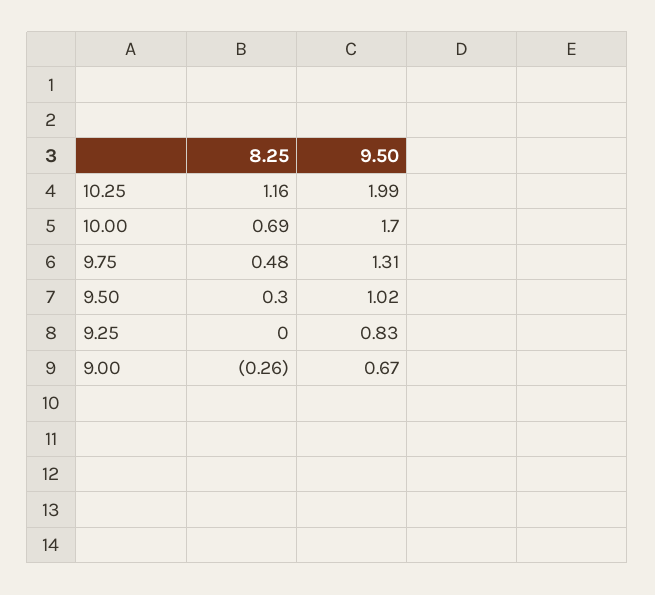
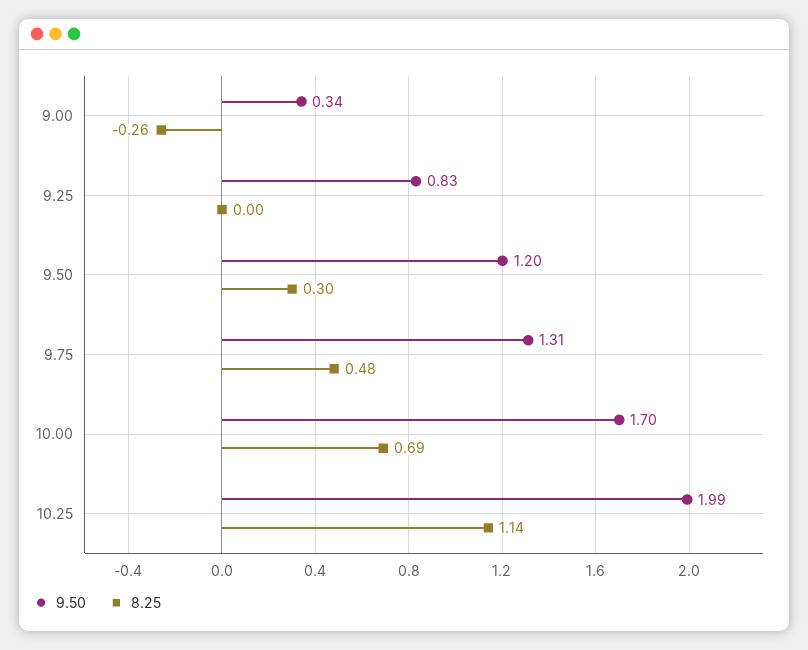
  {
    "8.25": {
-     "10.25": 1.16,
+     "10.25": 1.14,
      "10.00": 0.69,
      "9.75": 0.48,
      "9.50": 0.3,
      "9.25": 0,
      "9.00": -0.26
    },
    "9.50": {
      "10.25": 1.99,
      "10.00": 1.7,
      "9.75": 1.31,
-     "9.50": 1.02,
+     "9.50": 1.2,
      "9.25": 0.83,
-     "9.00": 0.67
+     "9.00": 0.34
    }
  }

